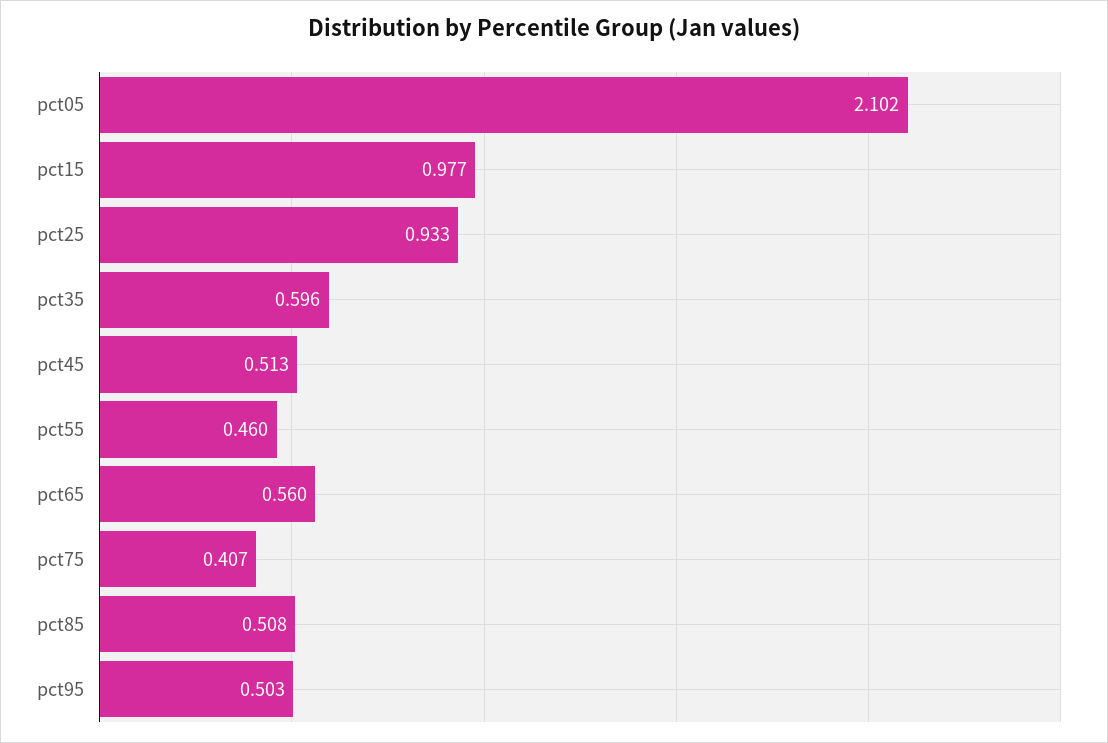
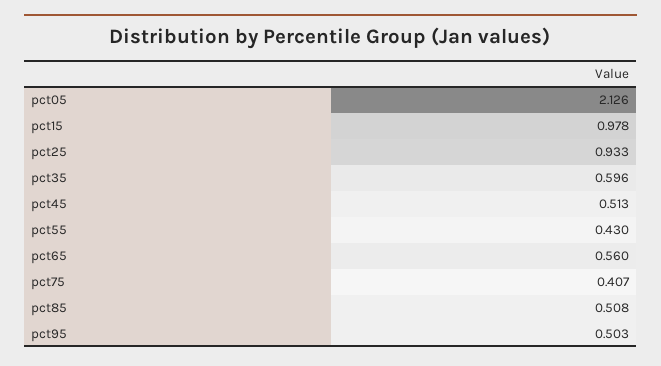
  {
-   "pct05": 2.102,
+   "pct05": 2.126,
-   "pct15": 0.977,
+   "pct15": 0.978,
    "pct25": 0.933,
    "pct35": 0.596,
    "pct45": 0.513,
-   "pct55": 0.46,
+   "pct55": 0.43,
    "pct65": 0.56,
    "pct75": 0.407,
    "pct85": 0.508,
    "pct95": 0.503
  }

